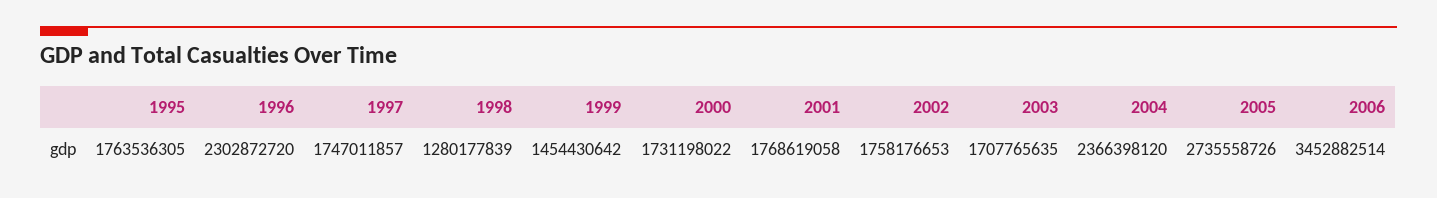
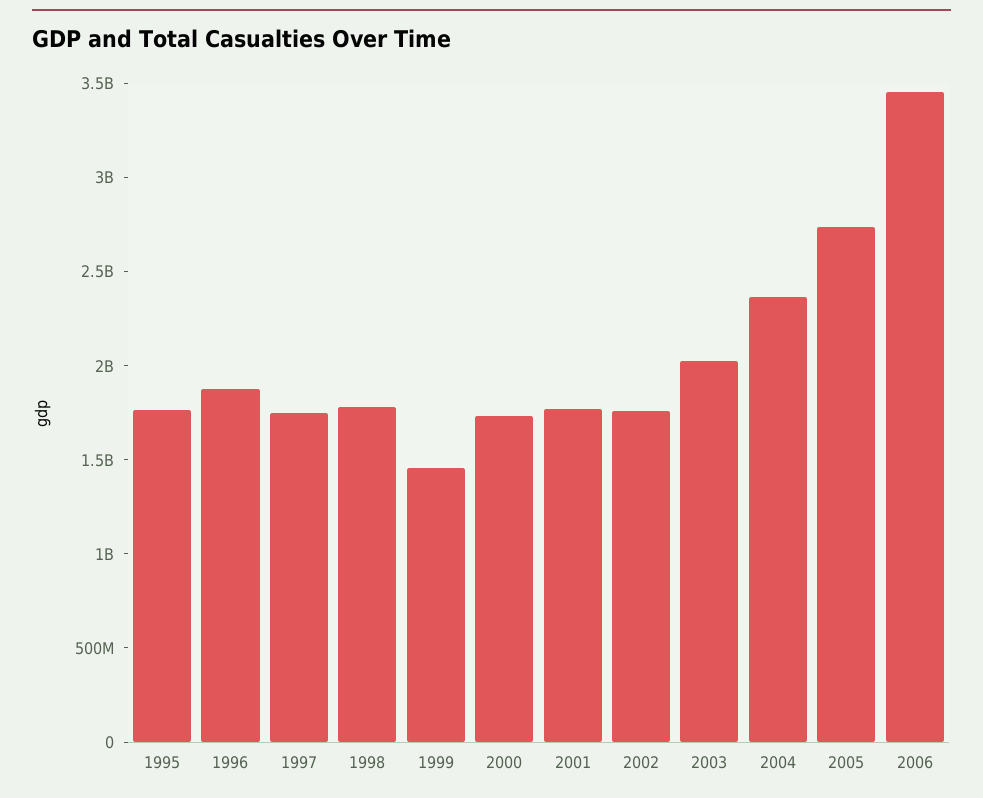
  {
    "1995": 1763536305,
-   "1996": 2302872720,
+   "1996": 1900000000,
    "1997": 1747011857,
-   "1998": 1280177839,
+   "1998": 1800000000,
    "1999": 1454430642,
    "2000": 1731198022,
    "2001": 1768619058,
    "2002": 1758176653,
-   "2003": 1707765635,
+   "2003": 2000000000,
    "2004": 2366398120,
    "2005": 2735558726,
    "2006": 3452882514
  }

